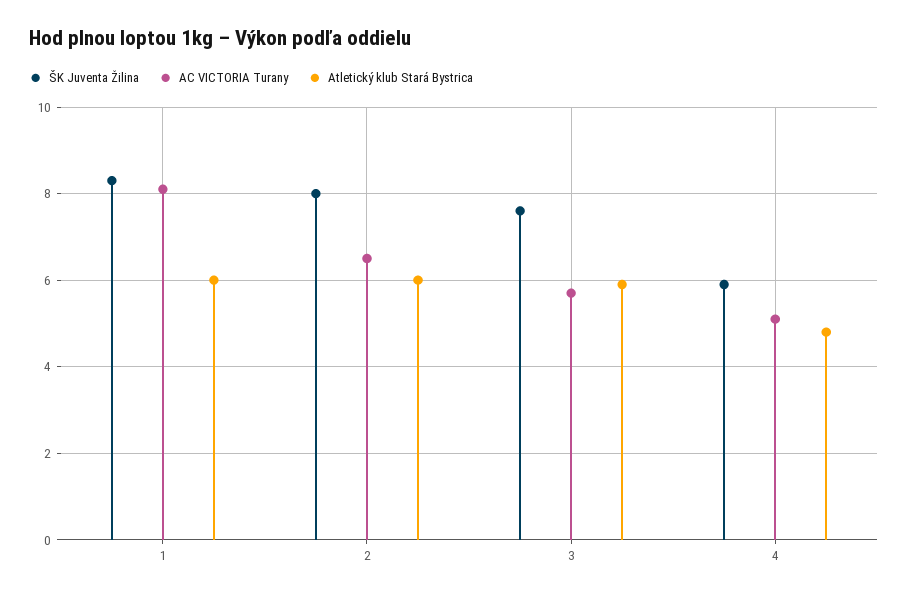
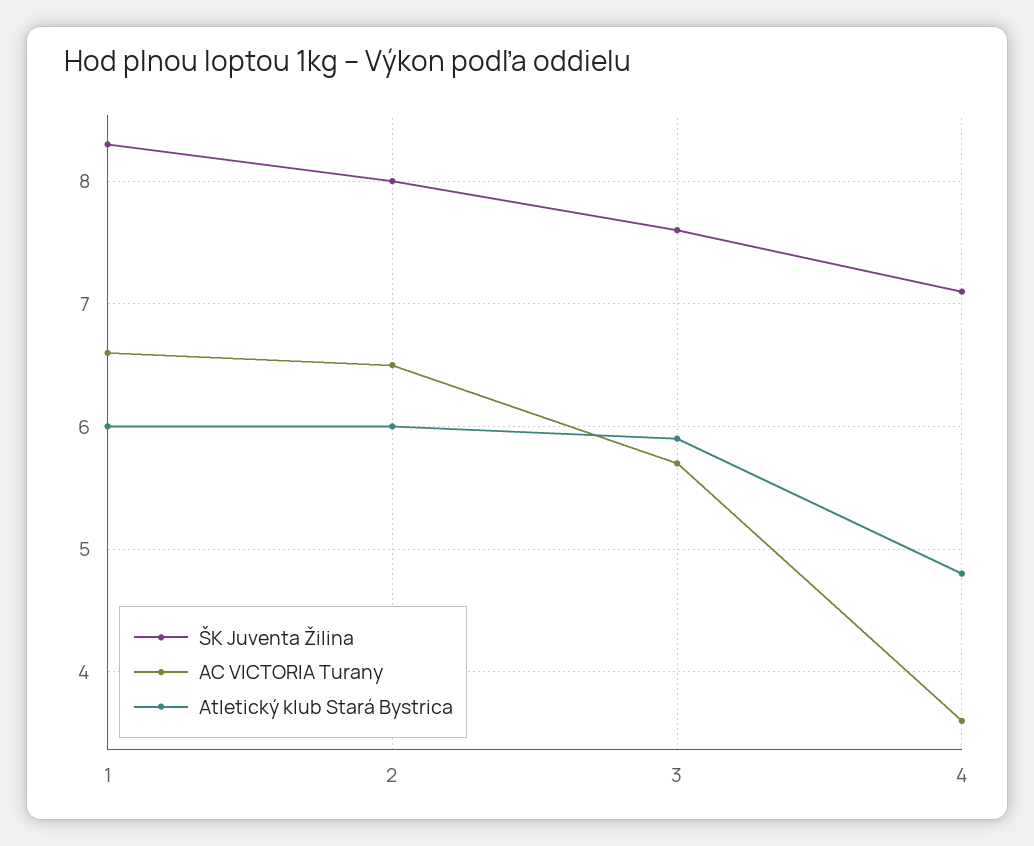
  {
    "ŠK Juventa Žilina": {
      "1": 8.3,
      "2": 8,
      "3": 7.6,
-     "4": 6
+     "4": 7.1
    },
    "AC VICTORIA Turany": {
-     "1": 8,
+     "1": 6.6,
      "2": 6.5,
      "3": 5.7,
-     "4": 5
+     "4": 3.6
    },
    "Atletický klub Stará Bystrica": {
      "1": 6,
      "2": 6,
      "3": 5.9,
      "4": 4.8
    }
  }

